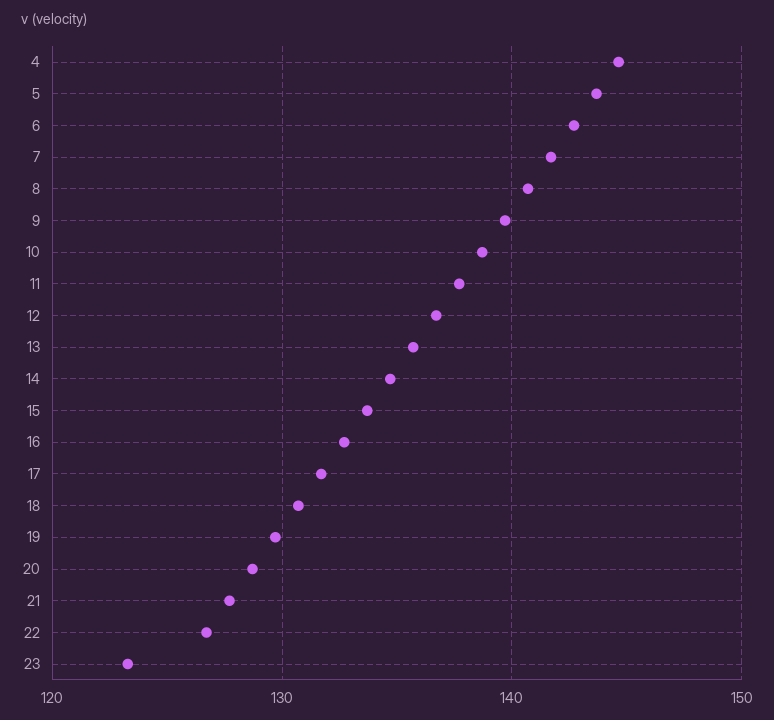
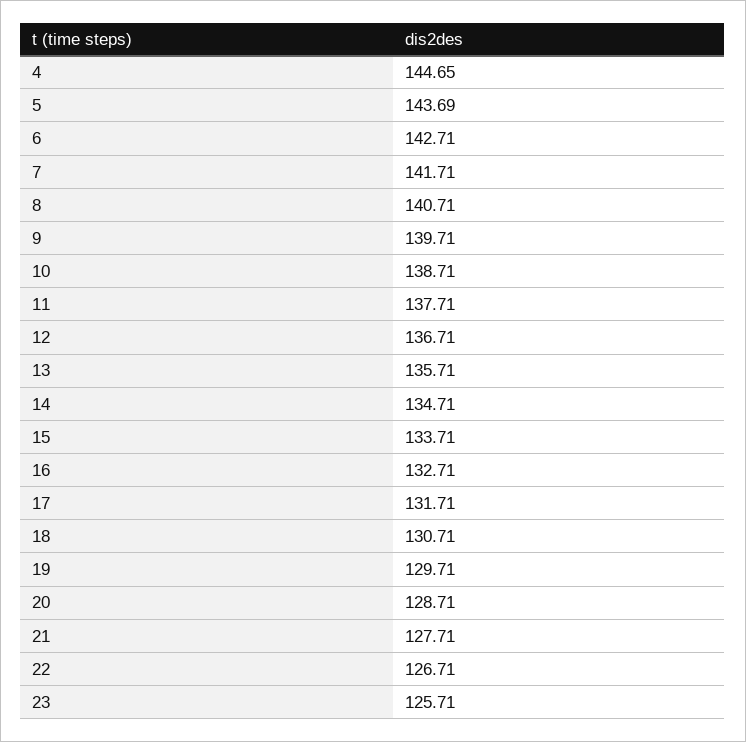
  {
    "4": 144.65,
    "5": 143.69,
    "6": 142.71,
    "7": 141.71,
    "8": 140.71,
    "9": 139.71,
    "10": 138.71,
    "11": 137.71,
    "12": 136.71,
    "13": 135.71,
    "14": 134.71,
    "15": 133.71,
    "16": 132.71,
    "17": 131.71,
    "18": 130.71,
    "19": 129.71,
    "20": 128.71,
    "21": 127.71,
    "22": 126.71,
-   "23": 123
+   "23": 125.71
  }

